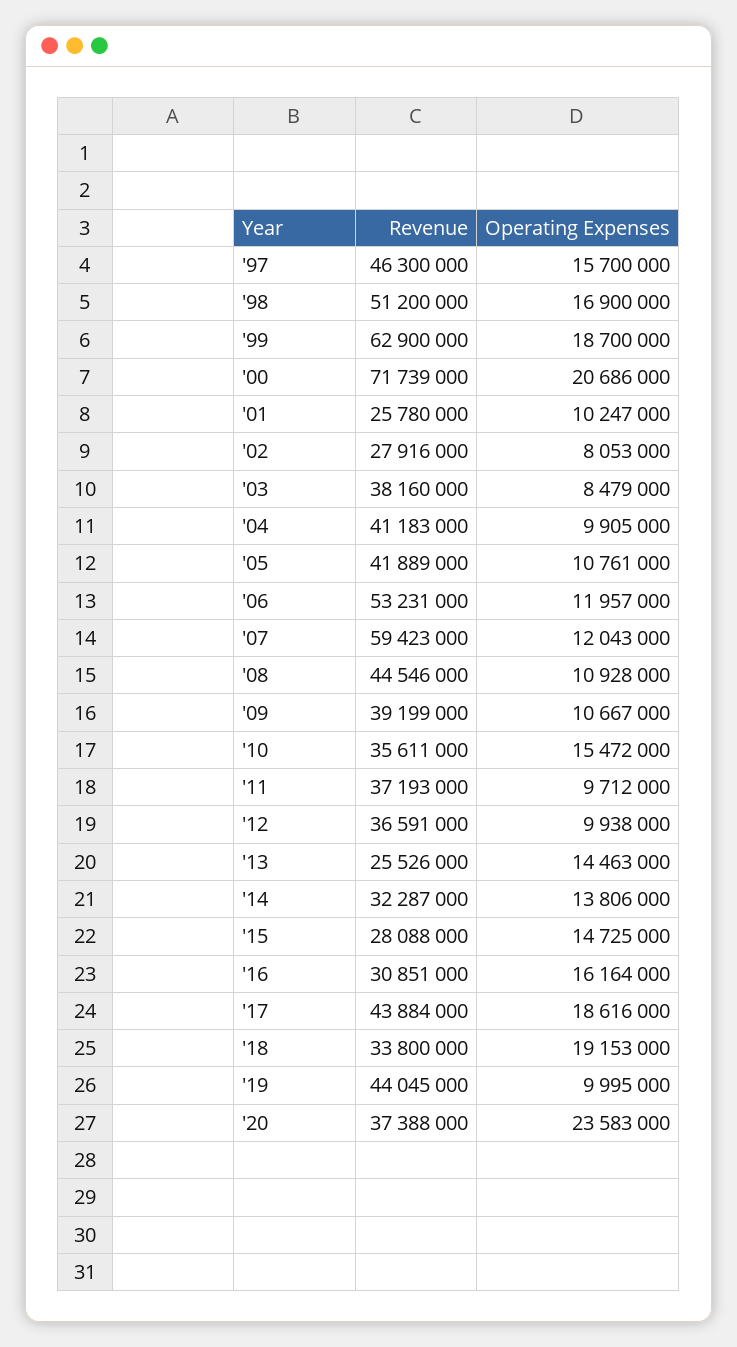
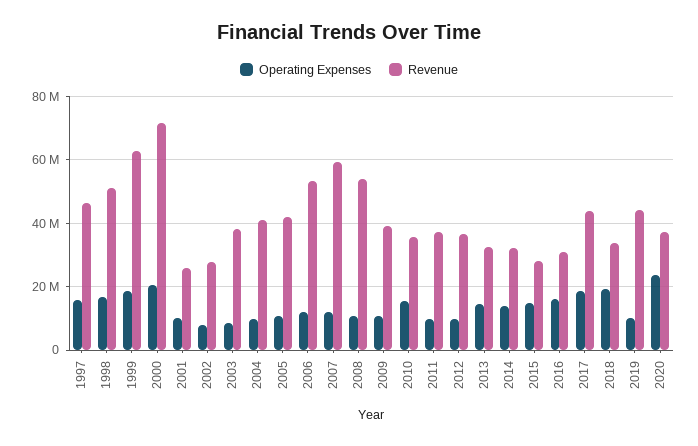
  {
    "Revenue": {
      "'97": 46300000,
      "'98": 51200000,
      "'99": 62900000,
      "'00": 71739000,
      "'01": 25780000,
      "'02": 27916000,
      "'03": 38160000,
      "'04": 41183000,
      "'05": 41889000,
      "'06": 53231000,
      "'07": 59423000,
-     "'08": 44546000,
+     "'08": 54000000,
      "'09": 39199000,
      "'10": 35611000,
      "'11": 37193000,
      "'12": 36591000,
-     "'13": 25526000,
+     "'13": 32000000,
      "'14": 32287000,
      "'15": 28088000,
      "'16": 30851000,
      "'17": 43884000,
      "'18": 33800000,
      "'19": 44045000,
      "'20": 37388000
    },
    "Operating Expenses": {
      "'97": 15700000,
      "'98": 16900000,
      "'99": 18700000,
      "'00": 20686000,
      "'01": 10247000,
      "'02": 8053000,
      "'03": 8479000,
      "'04": 9905000,
      "'05": 10761000,
      "'06": 11957000,
      "'07": 12043000,
      "'08": 10928000,
      "'09": 10667000,
      "'10": 15472000,
      "'11": 9712000,
      "'12": 9938000,
      "'13": 14463000,
      "'14": 13806000,
      "'15": 14725000,
      "'16": 16164000,
      "'17": 18616000,
      "'18": 19153000,
      "'19": 9995000,
      "'20": 23583000
    }
  }

